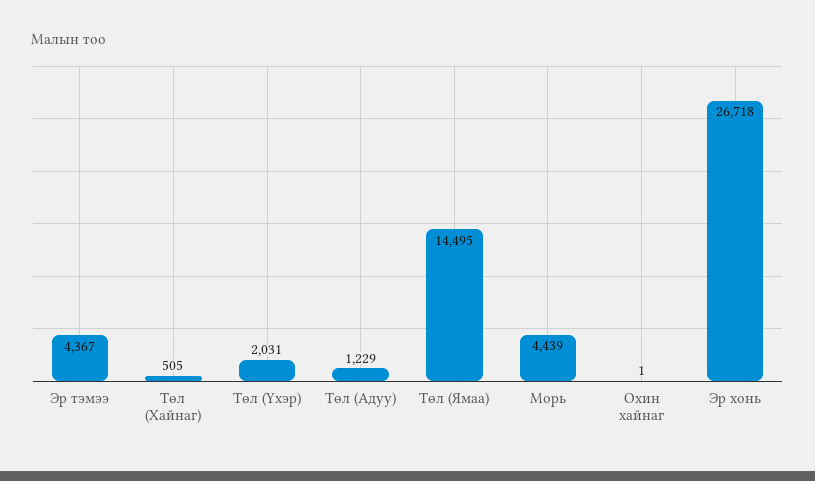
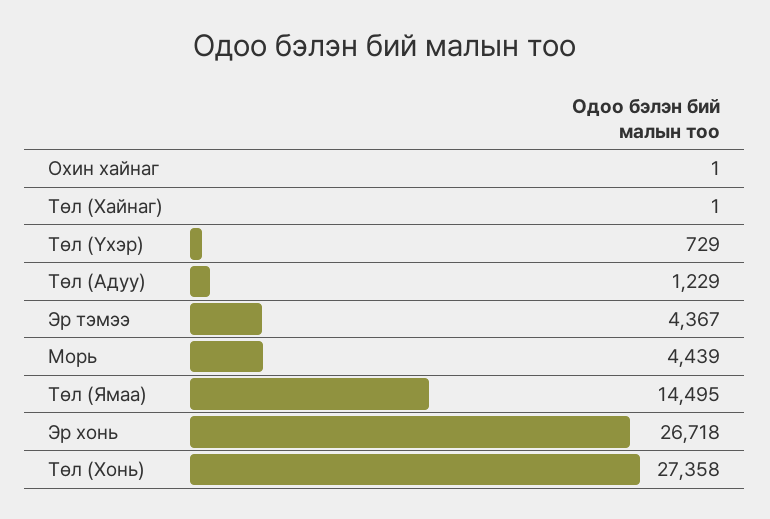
  {
    "Эр тэмээ": 4367,
-   "Төл (Хайнаг)": 505,
+   "Төл (Хайнаг)": 1,
-   "Төл (Үхэр)": 2031,
+   "Төл (Үхэр)": 729,
    "Төл (Адуу)": 1229,
    "Төл (Ямаа)": 14495,
    "Морь": 4439,
    "Охин хайнаг": 1,
-   "Эр хонь": 26718
+   "Эр хонь": 26718,
+   "Төл (Хонь)": 27358
  }

